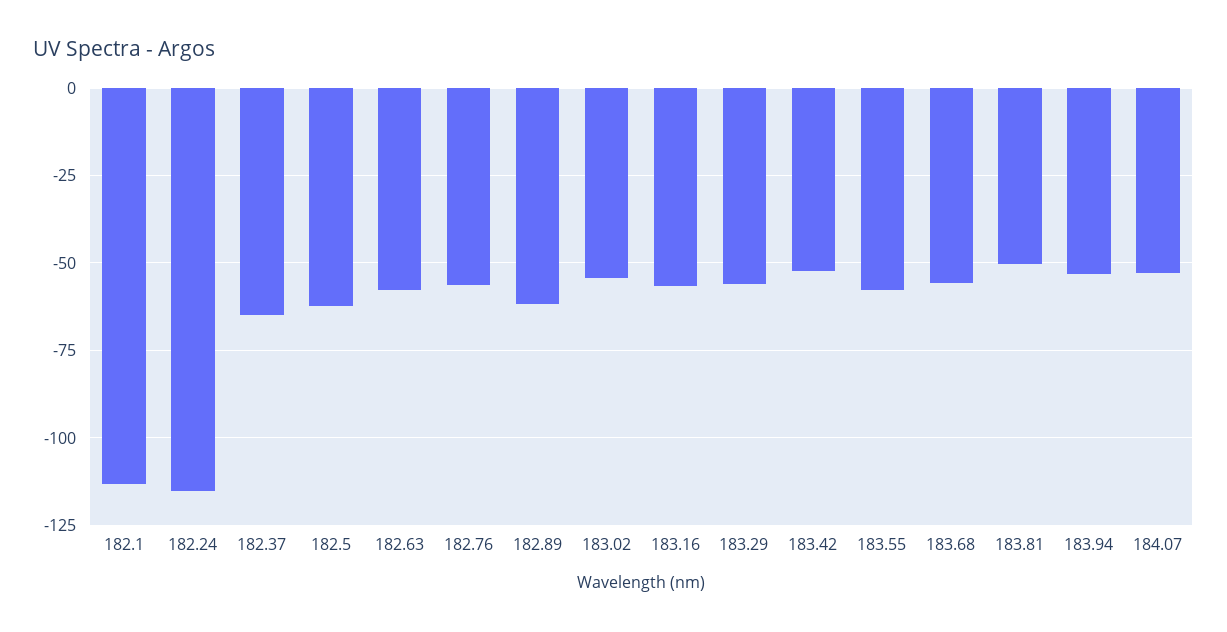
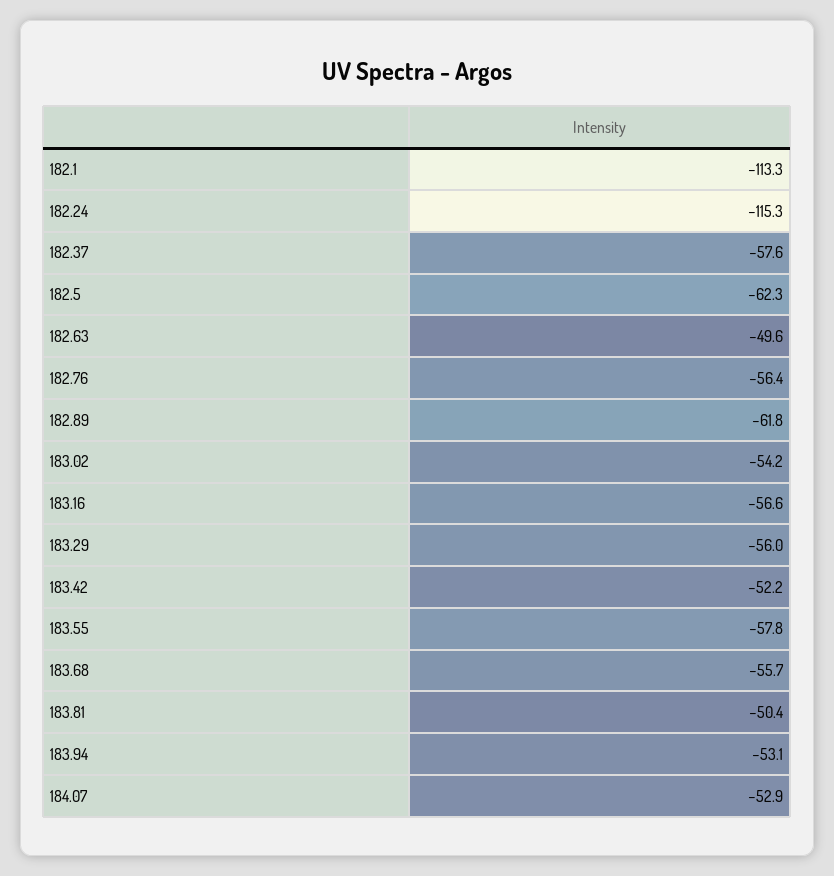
  {
    "182.1": -113.3,
    "182.24": -115.3,
-   "182.37": -65,
+   "182.37": -57.6,
    "182.5": -62.3,
-   "182.63": -57.5,
+   "182.63": -49.6,
    "182.76": -56.4,
    "182.89": -61.8,
    "183.02": -54.2,
    "183.16": -56.6,
    "183.29": -56,
    "183.42": -52.2,
    "183.55": -57.8,
    "183.68": -55.7,
    "183.81": -50.4,
    "183.94": -53.1,
    "184.07": -52.9
  }

